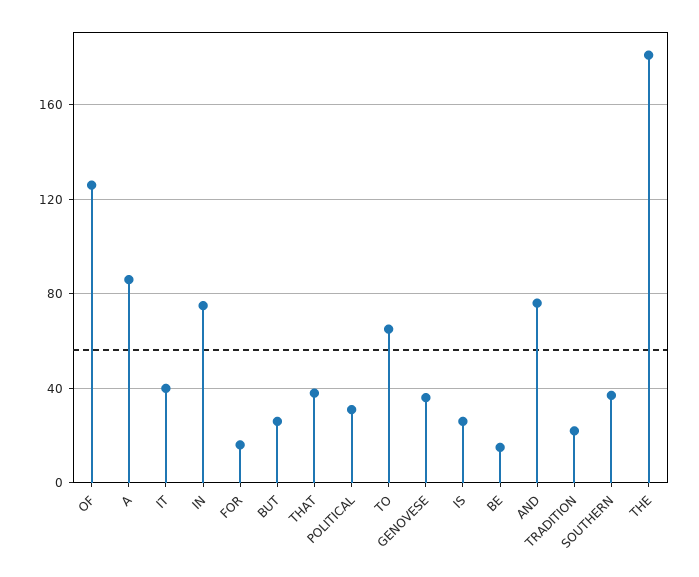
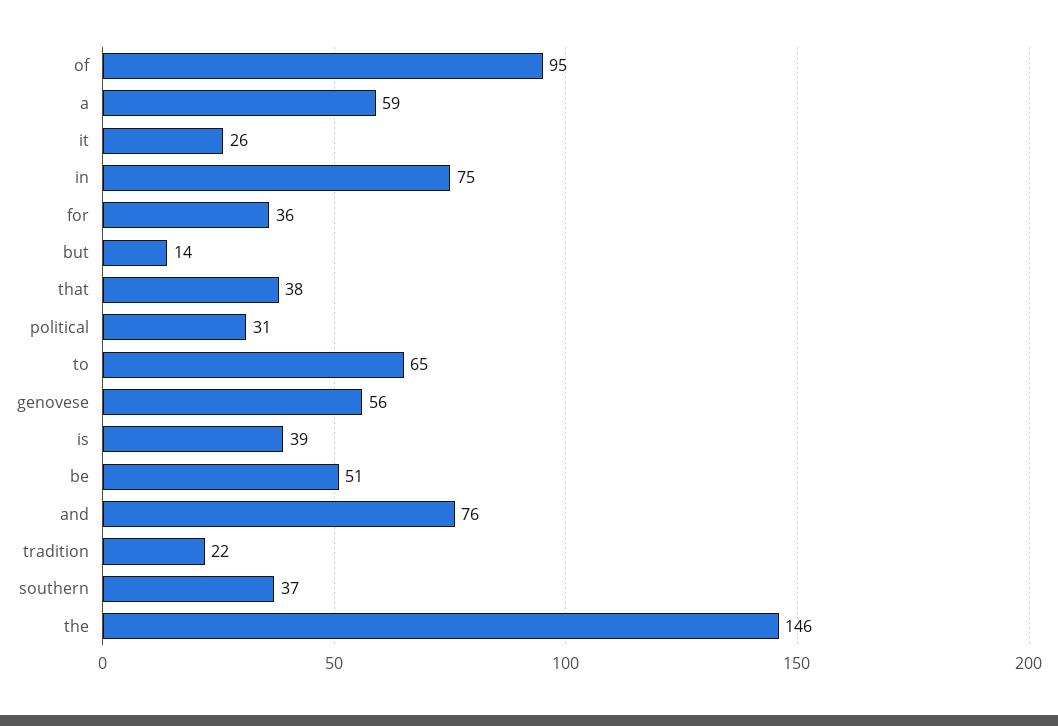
  {
-   "OF": 125,
+   "OF": 95,
-   "A": 85,
+   "A": 59,
-   "IT": 40,
+   "IT": 26,
    "IN": 75,
-   "FOR": 15,
+   "FOR": 36,
-   "BUT": 25,
+   "BUT": 14,
    "THAT": 38,
    "POLITICAL": 31,
    "TO": 65,
-   "GENOVESE": 35,
+   "GENOVESE": 56,
-   "IS": 25,
+   "IS": 39,
-   "BE": 15,
+   "BE": 51,
    "AND": 76,
    "TRADITION": 22,
    "SOUTHERN": 37,
-   "THE": 180
+   "THE": 146
  }

